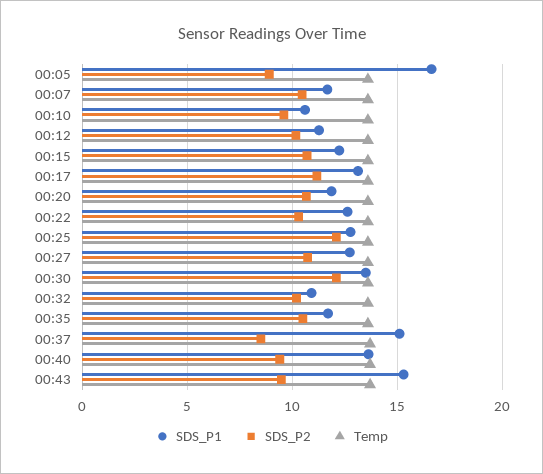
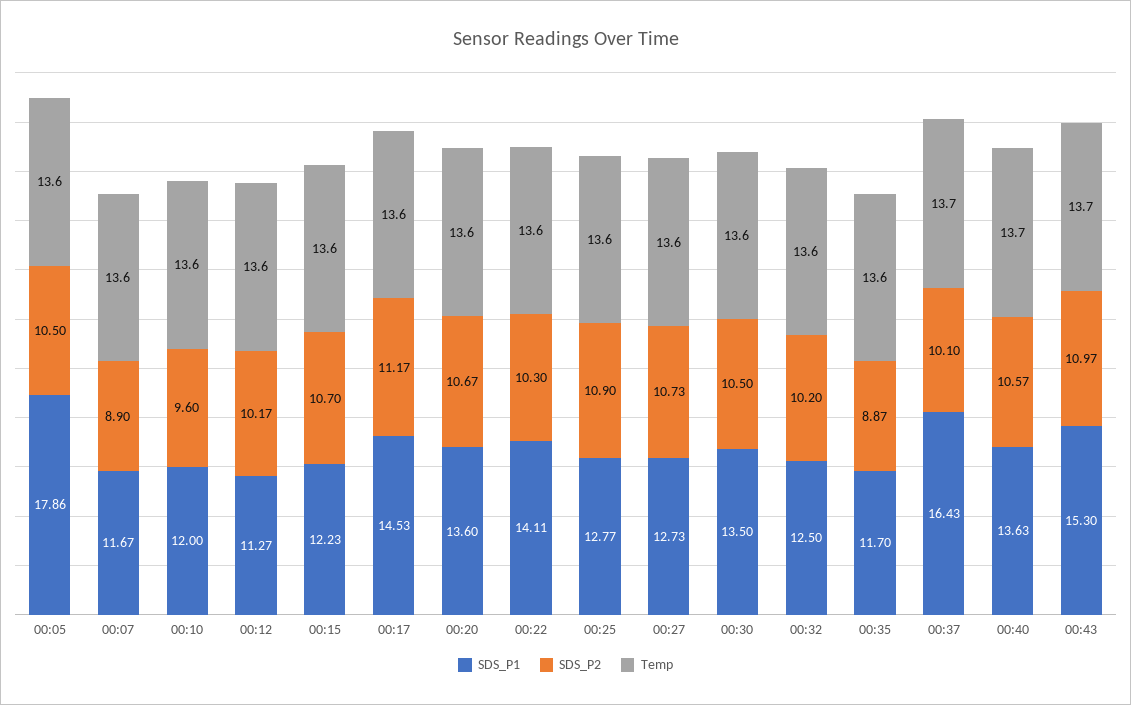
  {
    "SDS_P1": {
-     "00:05": 16.5,
+     "00:05": 17.86,
      "00:07": 11.67,
-     "00:10": 10.5,
+     "00:10": 12,
      "00:12": 11.27,
      "00:15": 12.23,
-     "00:17": 13,
+     "00:17": 14.53,
-     "00:20": 12,
+     "00:20": 13.6,
-     "00:22": 12.5,
+     "00:22": 14.11,
      "00:25": 12.77,
      "00:27": 12.73,
      "00:30": 13.5,
-     "00:32": 11,
+     "00:32": 12.5,
      "00:35": 11.7,
-     "00:37": 15,
+     "00:37": 16.43,
      "00:40": 13.63,
      "00:43": 15.3
    },
    "SDS_P2": {
-     "00:05": 9,
+     "00:05": 10.5,
-     "00:07": 10.5,
+     "00:07": 8.9,
      "00:10": 9.6,
      "00:12": 10.17,
      "00:15": 10.7,
      "00:17": 11.17,
      "00:20": 10.67,
      "00:22": 10.3,
-     "00:25": 12,
+     "00:25": 10.9,
      "00:27": 10.73,
-     "00:30": 12,
+     "00:30": 10.5,
      "00:32": 10.2,
-     "00:35": 10.5,
+     "00:35": 8.87,
-     "00:37": 8.5,
+     "00:37": 10.1,
-     "00:40": 9.5,
+     "00:40": 10.57,
-     "00:43": 9.5
+     "00:43": 10.97
    },
    "Temp": {
      "00:05": 13.6,
      "00:07": 13.6,
      "00:10": 13.6,
      "00:12": 13.6,
      "00:15": 13.6,
      "00:17": 13.6,
      "00:20": 13.6,
      "00:22": 13.6,
      "00:25": 13.6,
      "00:27": 13.6,
      "00:30": 13.6,
      "00:32": 13.6,
      "00:35": 13.6,
      "00:37": 13.7,
      "00:40": 13.7,
      "00:43": 13.7
    }
  }

